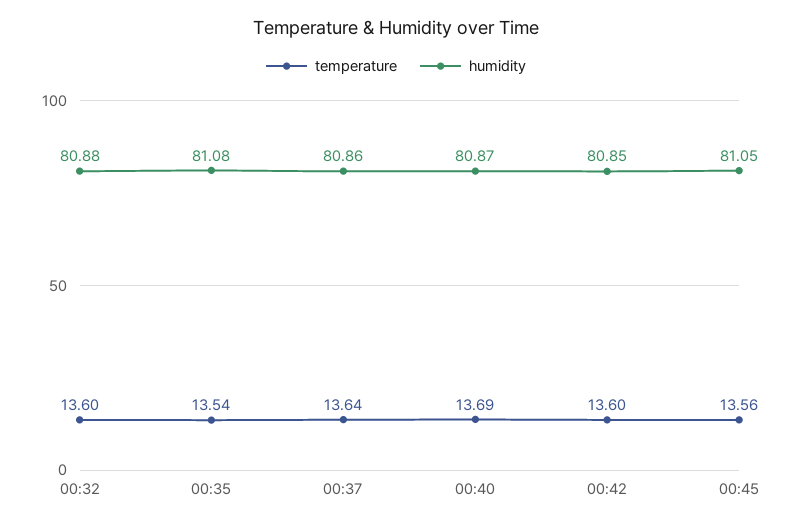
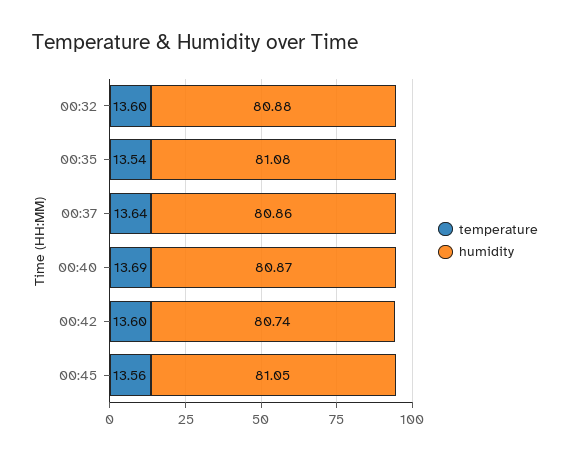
  {
    "temperature": {
      "00:32": 13.6,
      "00:35": 13.54,
      "00:37": 13.64,
      "00:40": 13.69,
      "00:42": 13.6,
      "00:45": 13.56
    },
    "humidity": {
      "00:32": 80.88,
      "00:35": 81.08,
      "00:37": 80.86,
      "00:40": 80.87,
-     "00:42": 80.85,
+     "00:42": 80.74,
      "00:45": 81.05
    }
  }

